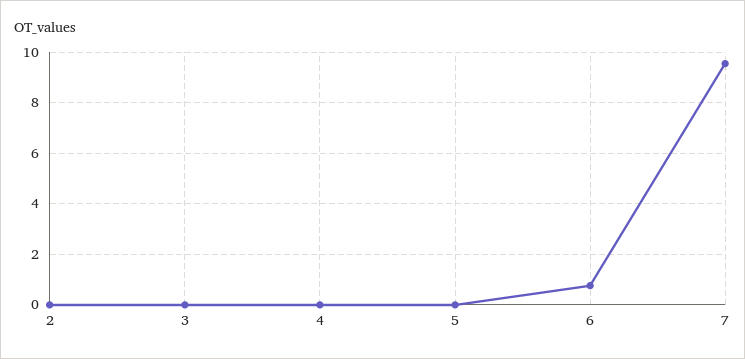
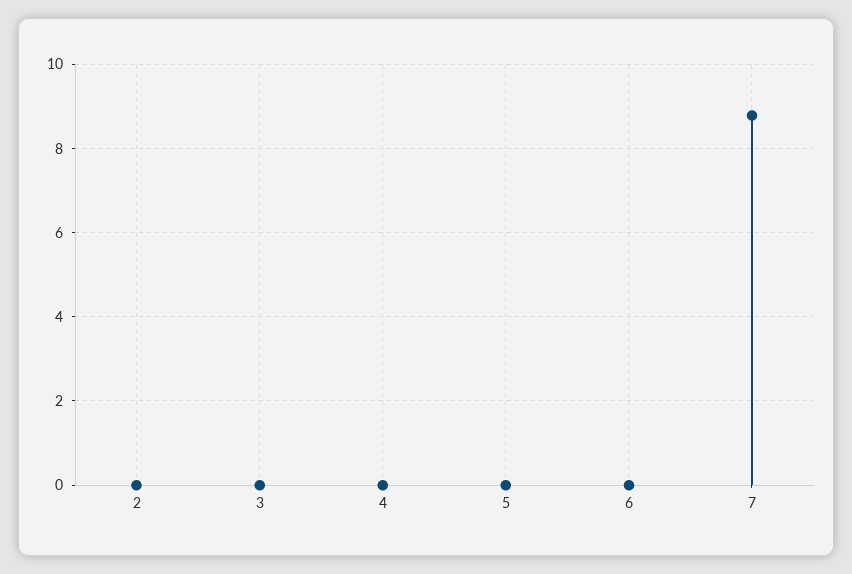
  {
    "2": 0,
    "3": 0,
    "4": 0,
    "5": 0,
-   "6": 0.75,
+   "6": 0,
-   "7": 9.5
+   "7": 8.8
  }

